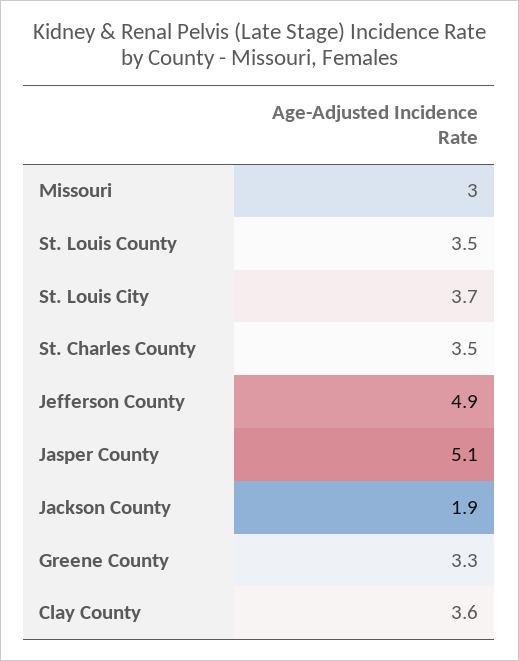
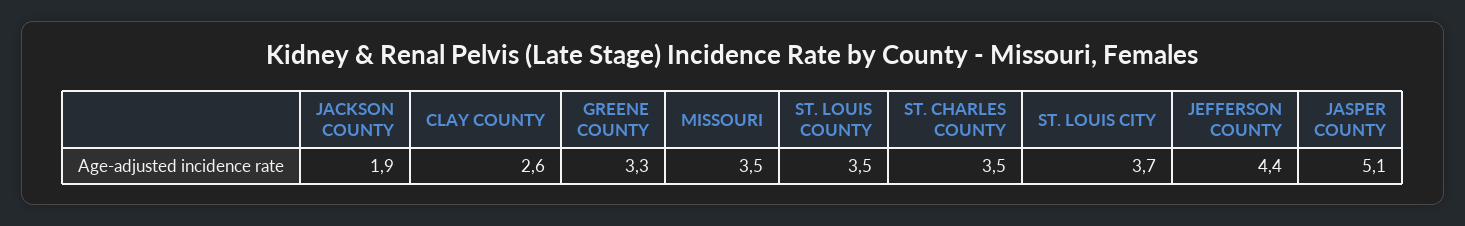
  {
-   "Missouri": 3,
+   "Missouri": 3.5,
    "St. Louis County": 3.5,
    "St. Louis City": 3.7,
    "St. Charles County": 3.5,
-   "Jefferson County": 4.9,
+   "Jefferson County": 4.4,
    "Jasper County": 5.1,
    "Jackson County": 1.9,
    "Greene County": 3.3,
-   "Clay County": 3.6
+   "Clay County": 2.6
  }

